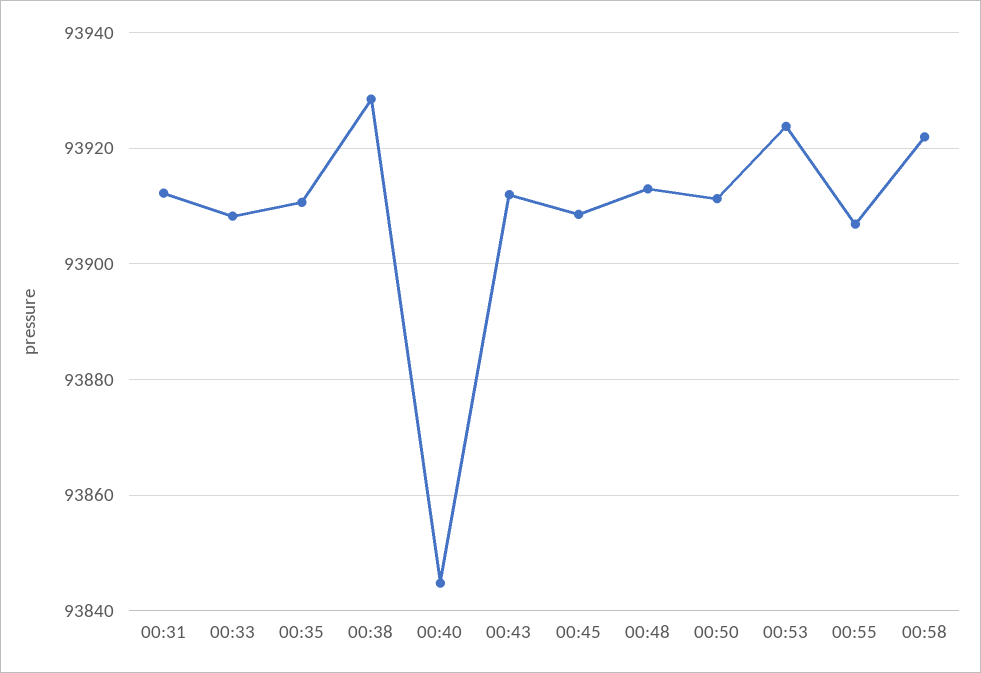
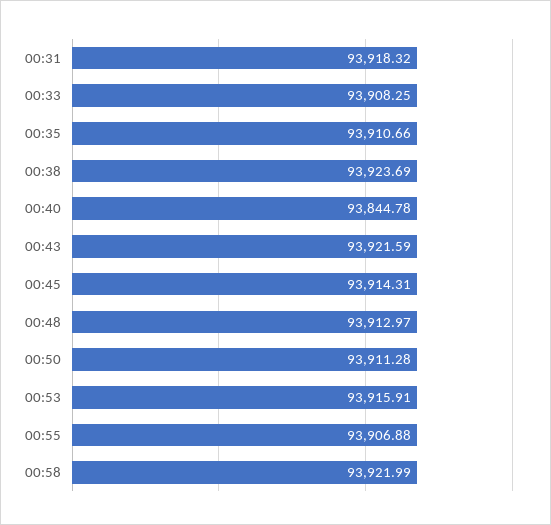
  {
-   "00:31": 93912,
+   "00:31": 93918.32,
    "00:33": 93908.25,
    "00:35": 93910.66,
-   "00:38": 93928,
+   "00:38": 93923.69,
    "00:40": 93844.78,
-   "00:43": 93912,
+   "00:43": 93921.59,
-   "00:45": 93908,
+   "00:45": 93914.31,
    "00:48": 93912.97,
    "00:50": 93911.28,
-   "00:53": 93924,
+   "00:53": 93915.91,
    "00:55": 93906.88,
    "00:58": 93921.99
  }

